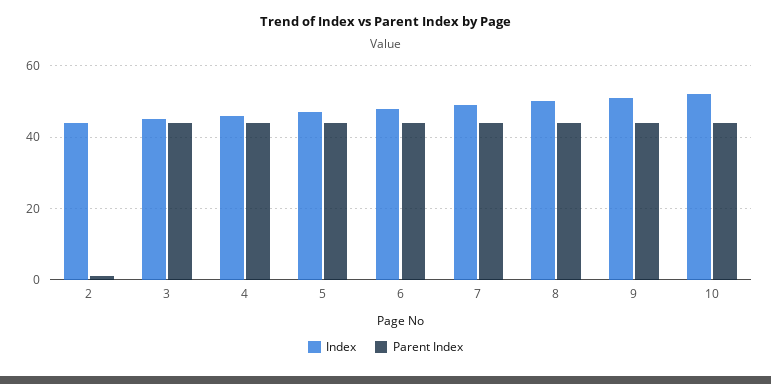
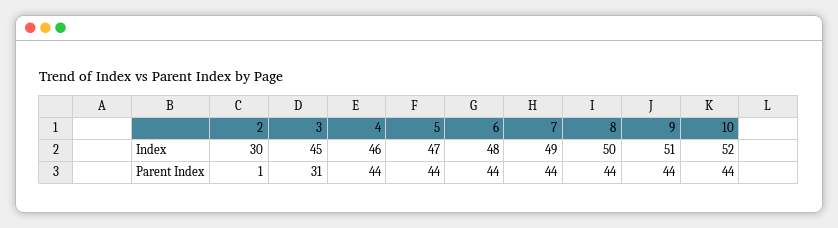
  {
    "Index": {
-     "2": 45,
+     "2": 30,
      "3": 45,
      "4": 46,
      "5": 47,
      "6": 48,
      "7": 49,
      "8": 50,
      "9": 51,
      "10": 52
    },
    "Parent Index": {
      "2": 1,
-     "3": 45,
+     "3": 31,
      "4": 44,
      "5": 44,
      "6": 44,
      "7": 44,
      "8": 44,
      "9": 44,
      "10": 44
    }
  }

